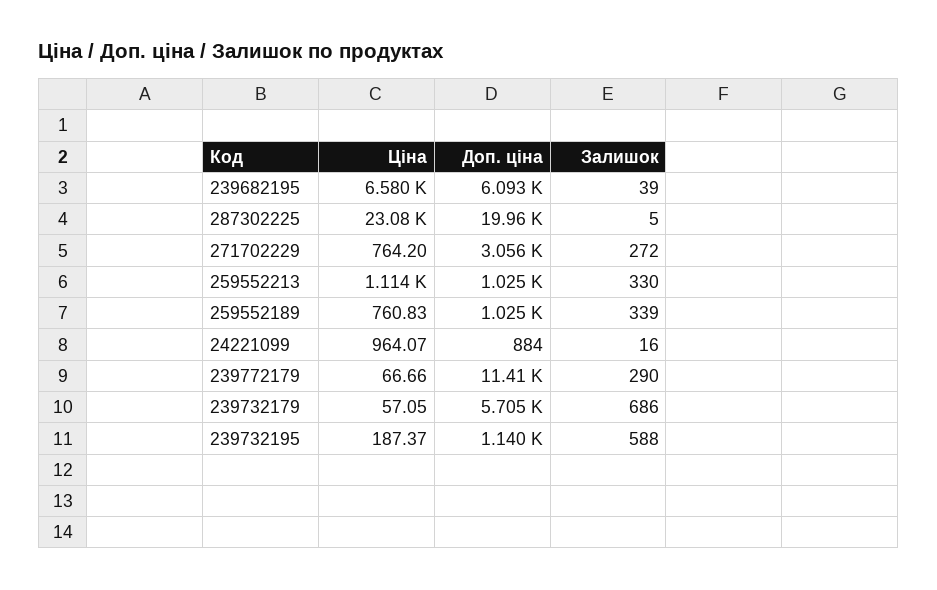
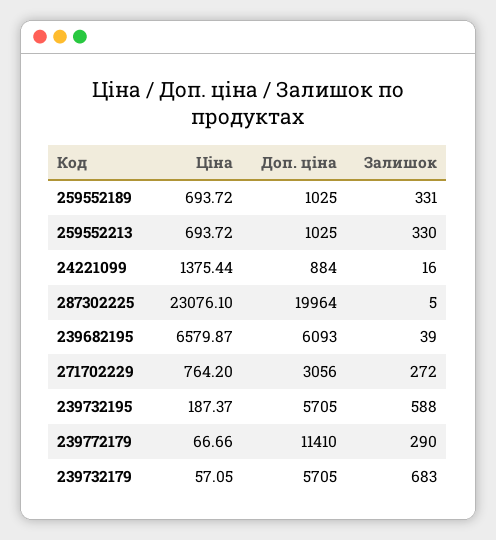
  {
    "Ціна": {
      "239682195": 6579.87,
      "287302225": 23076.1,
      "271702229": 764.2,
-     "259552213": 1114,
+     "259552213": 693.72,
-     "259552189": 760.83,
+     "259552189": 693.72,
-     "24221099": 964.07,
+     "24221099": 1375.44,
      "239772179": 66.66,
      "239732179": 57.05,
      "239732195": 187.37
    },
    "Доп. ціна": {
      "239682195": 6093,
      "287302225": 19964,
      "271702229": 3056,
      "259552213": 1025,
      "259552189": 1025,
      "24221099": 884,
      "239772179": 11410,
      "239732179": 5705,
-     "239732195": 1140
+     "239732195": 5705
    },
    "Залишок": {
      "239682195": 39,
      "287302225": 5,
      "271702229": 272,
      "259552213": 330,
-     "259552189": 339,
+     "259552189": 331,
      "24221099": 16,
      "239772179": 290,
-     "239732179": 686,
+     "239732179": 683,
      "239732195": 588
    }
  }

